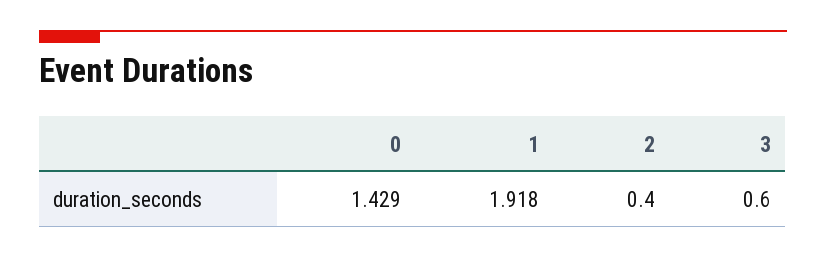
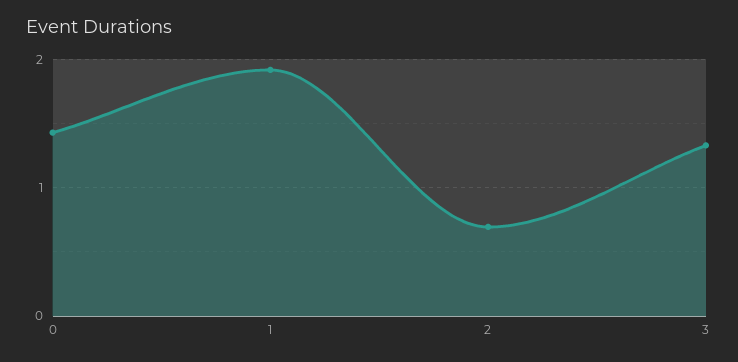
  {
    "0": 1.429,
    "1": 1.918,
-   "2": 0.4,
+   "2": 0.7,
-   "3": 0.6
+   "3": 1.3
  }

